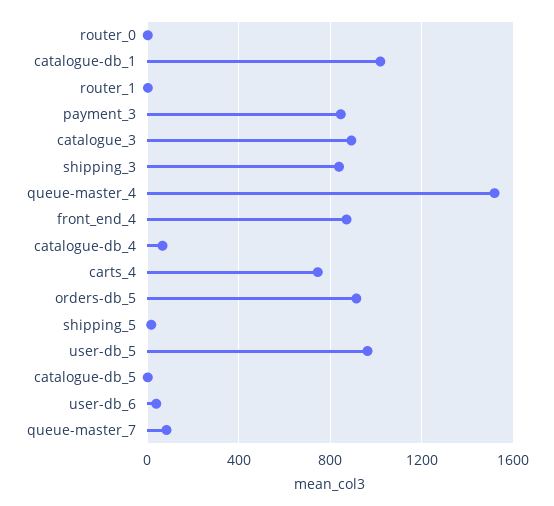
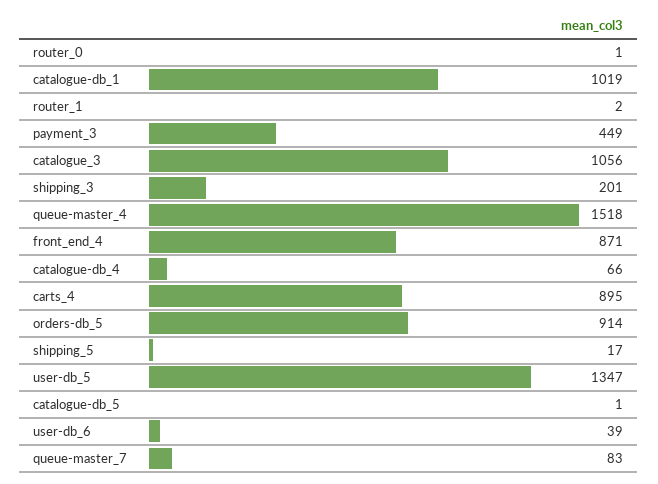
  {
    "router_0": 1,
    "catalogue-db_1": 1019,
    "router_1": 2,
-   "payment_3": 850,
+   "payment_3": 449,
-   "catalogue_3": 900,
+   "catalogue_3": 1056,
-   "shipping_3": 850,
+   "shipping_3": 201,
    "queue-master_4": 1518,
    "front_end_4": 871,
    "catalogue-db_4": 66,
-   "carts_4": 750,
+   "carts_4": 895,
    "orders-db_5": 914,
    "shipping_5": 17,
-   "user-db_5": 950,
+   "user-db_5": 1347,
    "catalogue-db_5": 1,
    "user-db_6": 39,
    "queue-master_7": 83
  }

